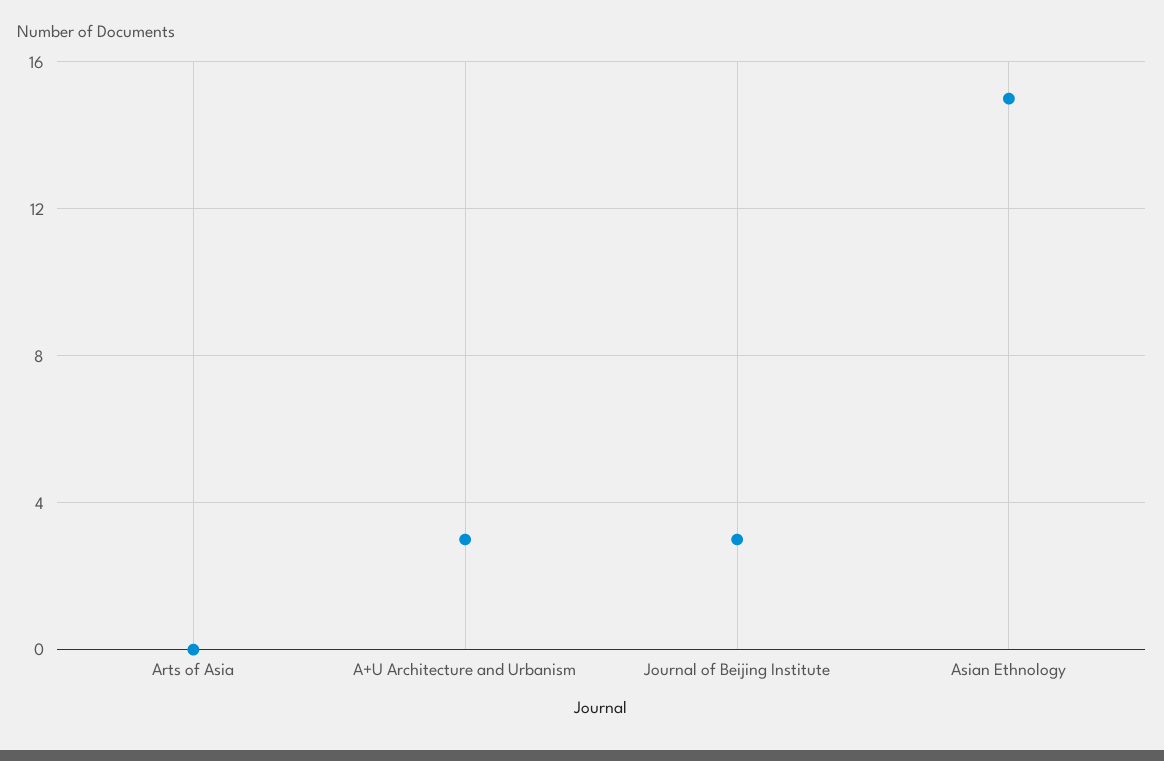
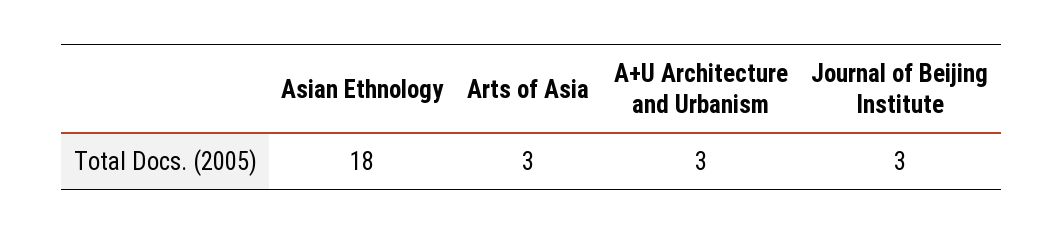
  {
-   "Arts of Asia": 0,
+   "Arts of Asia": 3,
    "A+U Architecture and Urbanism": 3,
    "Journal of Beijing Institute": 3,
-   "Asian Ethnology": 15
+   "Asian Ethnology": 18
  }

